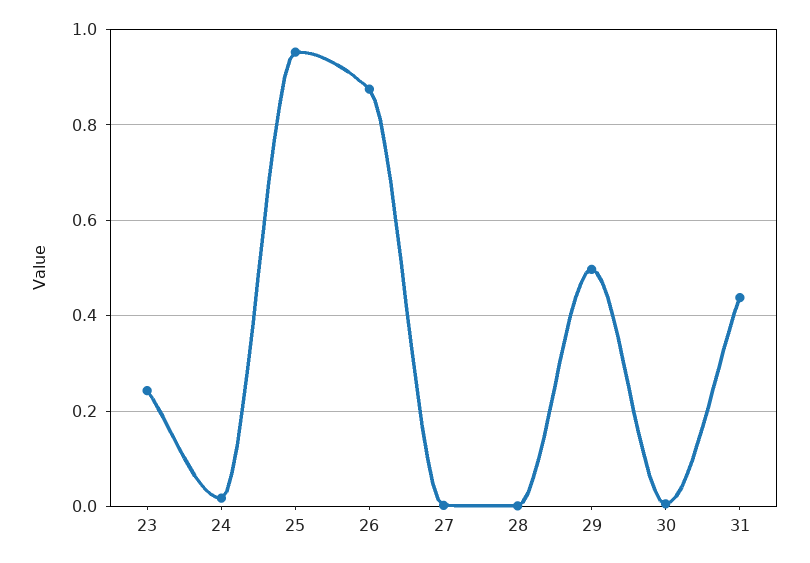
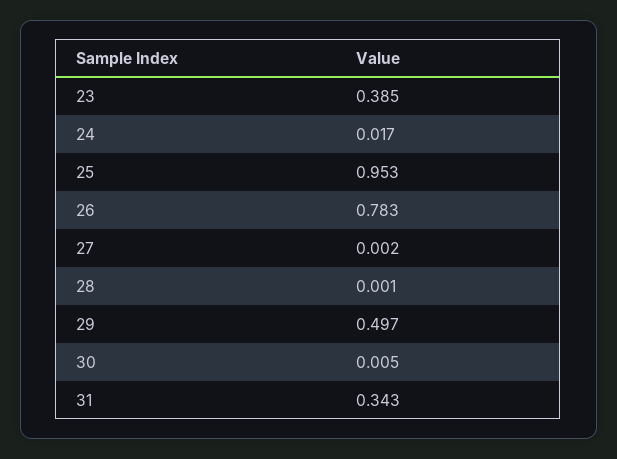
  {
-   "23": 0.24,
+   "23": 0.385,
    "24": 0.017,
    "25": 0.953,
-   "26": 0.88,
+   "26": 0.783,
    "27": 0.002,
    "28": 0.001,
    "29": 0.497,
    "30": 0.005,
-   "31": 0.44
+   "31": 0.343
  }

